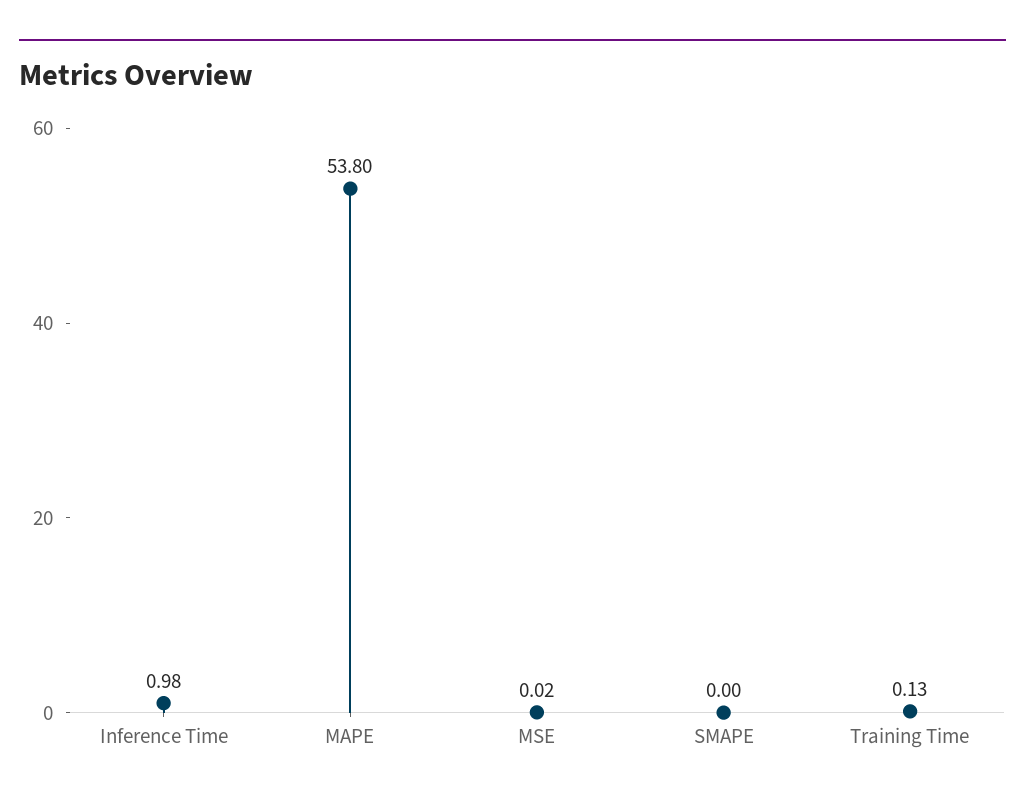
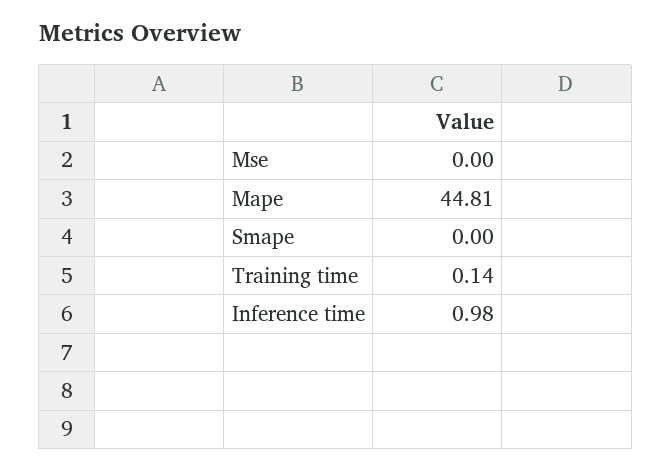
  {
    "Inference Time": 0.98,
-   "MAPE": 53.8,
+   "MAPE": 44.81,
-   "MSE": 0.02,
+   "MSE": 0,
    "SMAPE": 0,
-   "Training Time": 0.13
+   "Training Time": 0.14
  }

